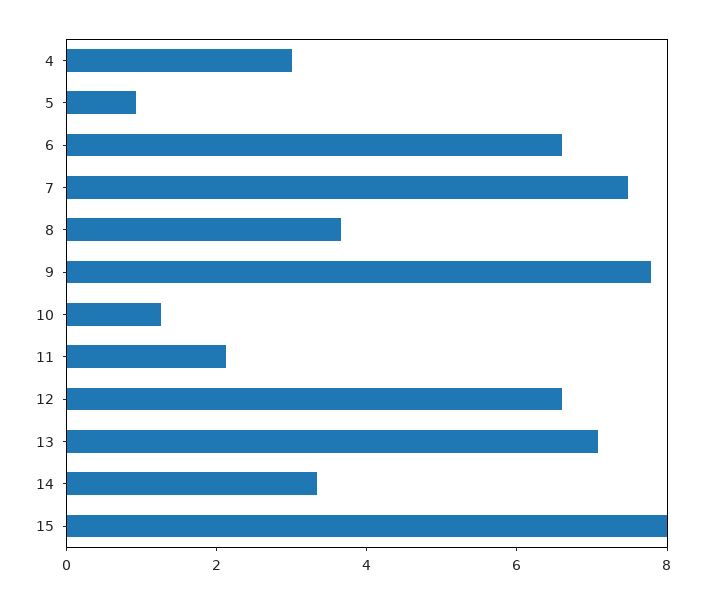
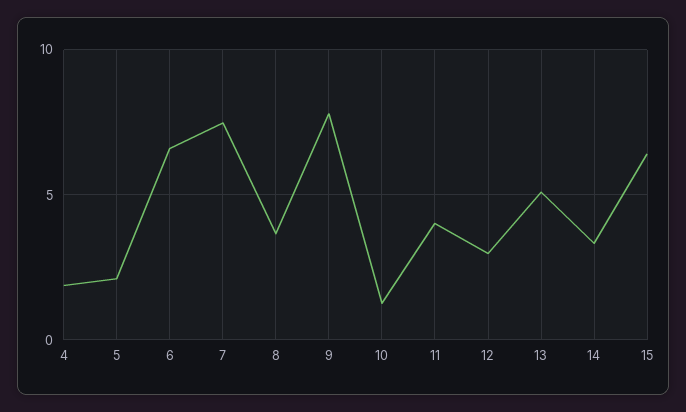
  {
-   "4": 3,
+   "4": 2,
-   "5": 1,
+   "5": 2,
    "6": 6.5,
    "7": 7.5,
    "8": 3.5,
    "9": 8,
    "10": 1.5,
-   "11": 2,
+   "11": 4,
-   "12": 6.5,
+   "12": 3,
-   "13": 7,
+   "13": 5,
    "14": 3.5,
-   "15": 8
+   "15": 6.5
  }

